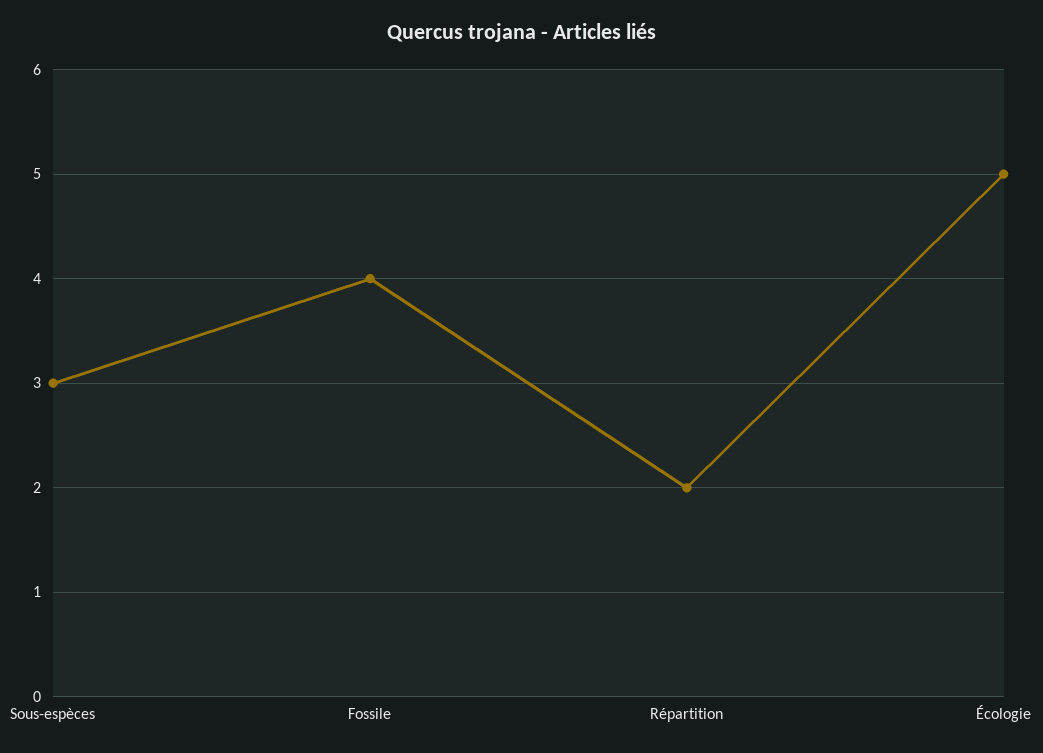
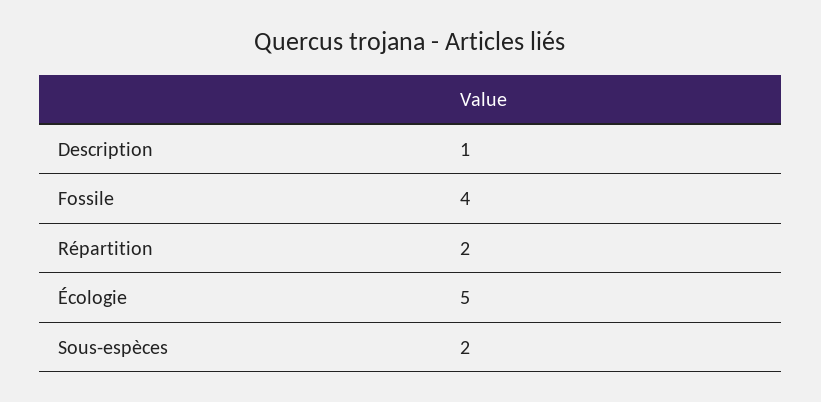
  {
-   "Sous-espèces": 3,
+   "Sous-espèces": 2,
    "Fossile": 4,
    "Répartition": 2,
-   "Écologie": 5
+   "Écologie": 5,
+   "Description": 1
  }

